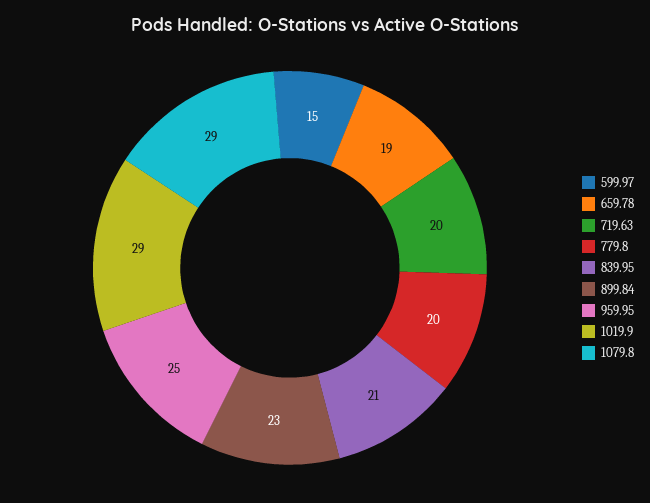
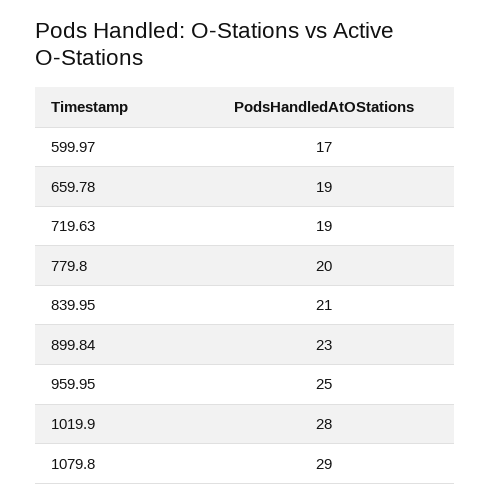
  {
-   "599.97": 15,
+   "599.97": 17,
    "659.78": 19,
-   "719.63": 20,
+   "719.63": 19,
    "779.8": 20,
    "839.95": 21,
    "899.84": 23,
    "959.95": 25,
-   "1019.9": 29,
+   "1019.9": 28,
    "1079.8": 29
  }

